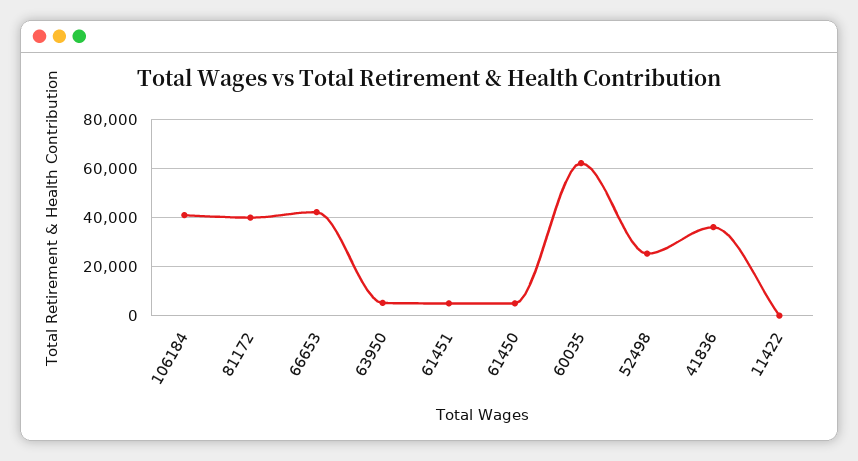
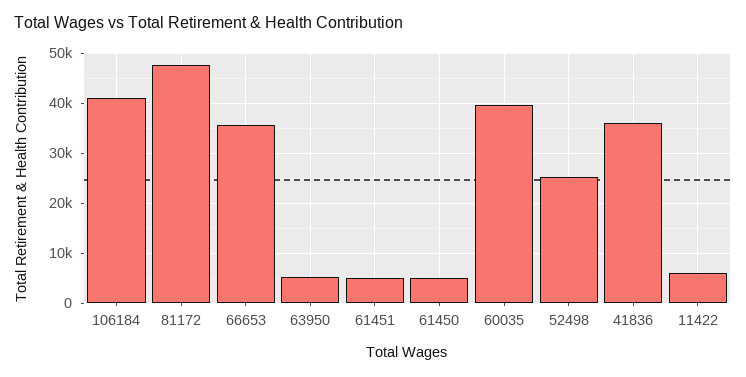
  {
    "106184": 42000,
-   "81172": 40000,
+   "81172": 48000,
-   "66653": 42500,
+   "66653": 36000,
    "63950": 6000,
    "61451": 6000,
    "61450": 6000,
-   "60035": 62500,
+   "60035": 40000,
    "52498": 26000,
    "41836": 36000,
-   "11422": 0
+   "11422": 6000
  }

